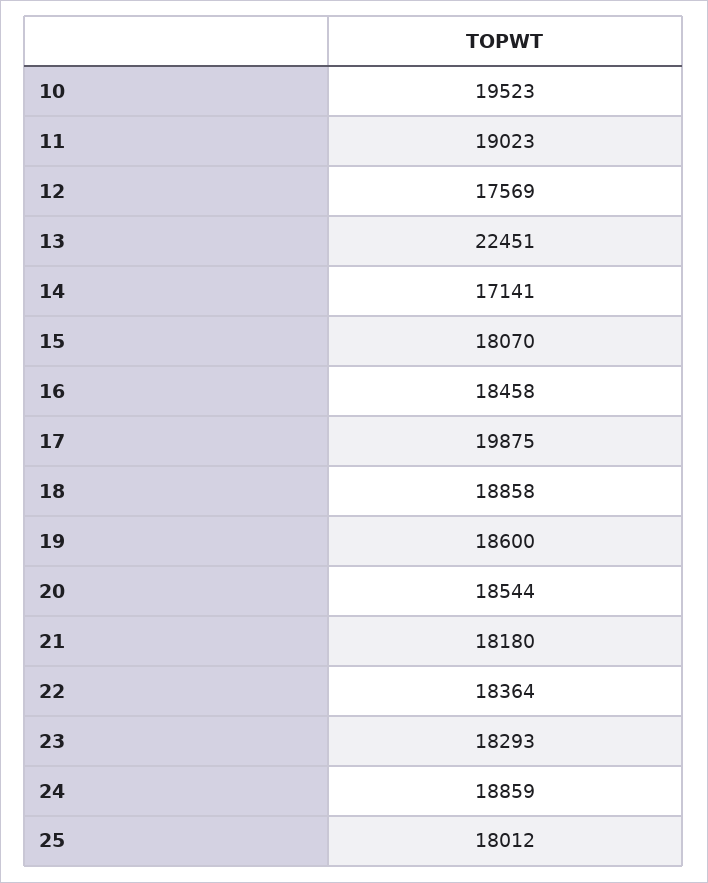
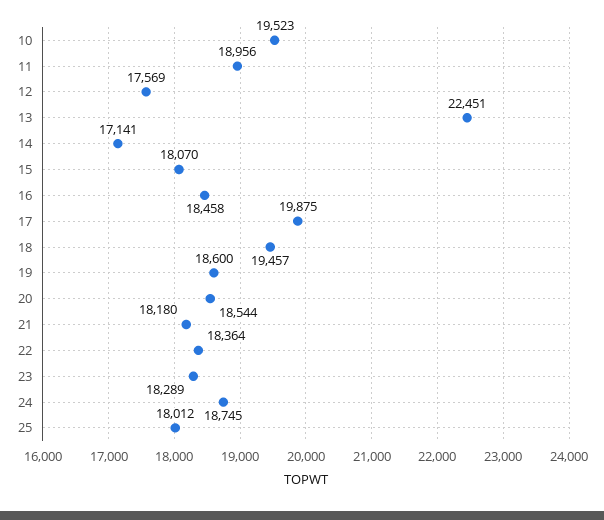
  {
    "10": 19523,
-   "11": 19023,
+   "11": 18956,
    "12": 17569,
    "13": 22451,
    "14": 17141,
    "15": 18070,
    "16": 18458,
    "17": 19875,
-   "18": 18858,
+   "18": 19457,
    "19": 18600,
    "20": 18544,
    "21": 18180,
    "22": 18364,
-   "23": 18293,
+   "23": 18289,
-   "24": 18859,
+   "24": 18745,
    "25": 18012
  }

